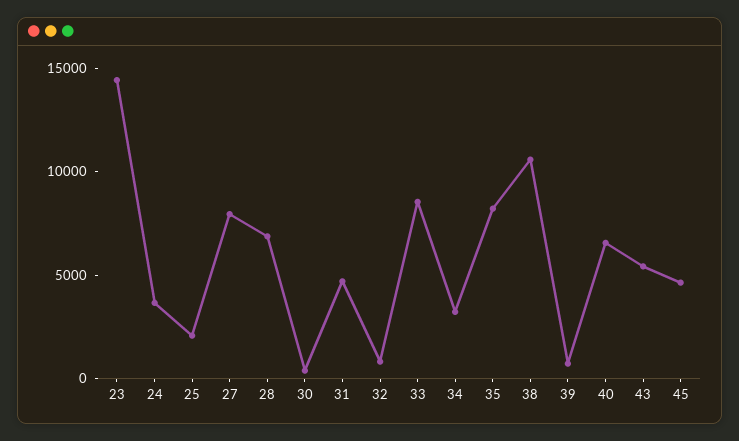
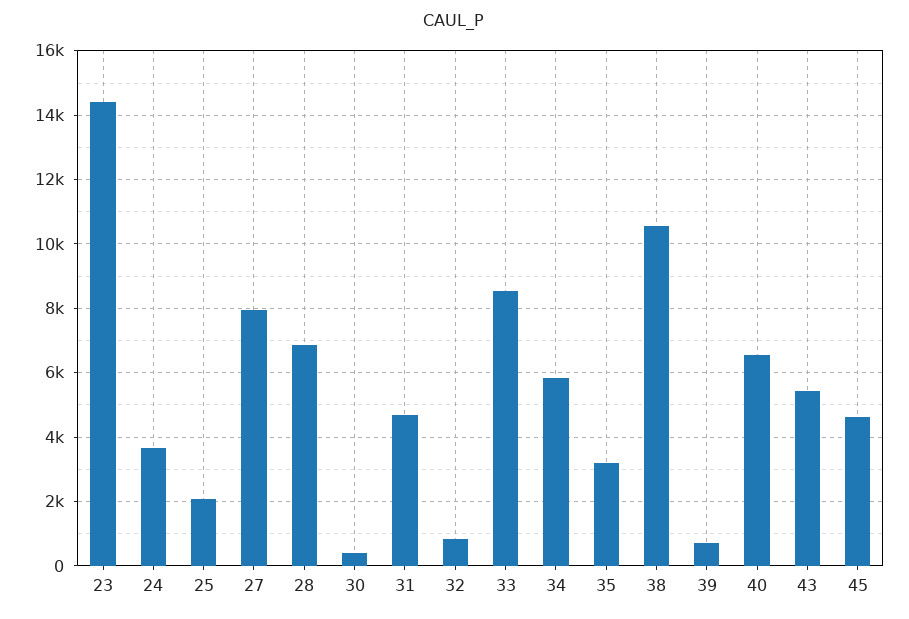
  {
    "23": 14400,
    "24": 3600,
    "25": 2000,
    "27": 8000,
    "28": 6800,
    "30": 400,
    "31": 4600,
    "32": 800,
    "33": 8600,
-   "34": 3000,
+   "34": 5800,
-   "35": 8000,
+   "35": 3200,
    "38": 10600,
    "39": 800,
    "40": 6600,
    "43": 5400,
    "45": 4600
  }

